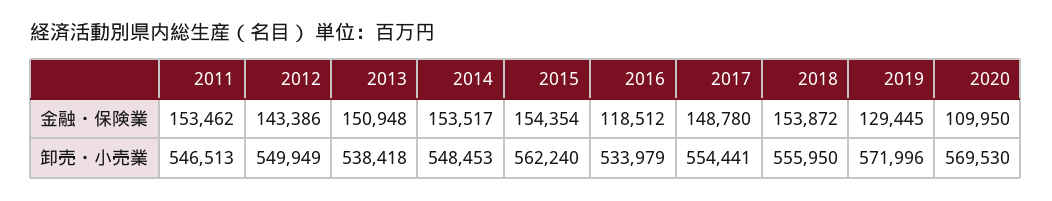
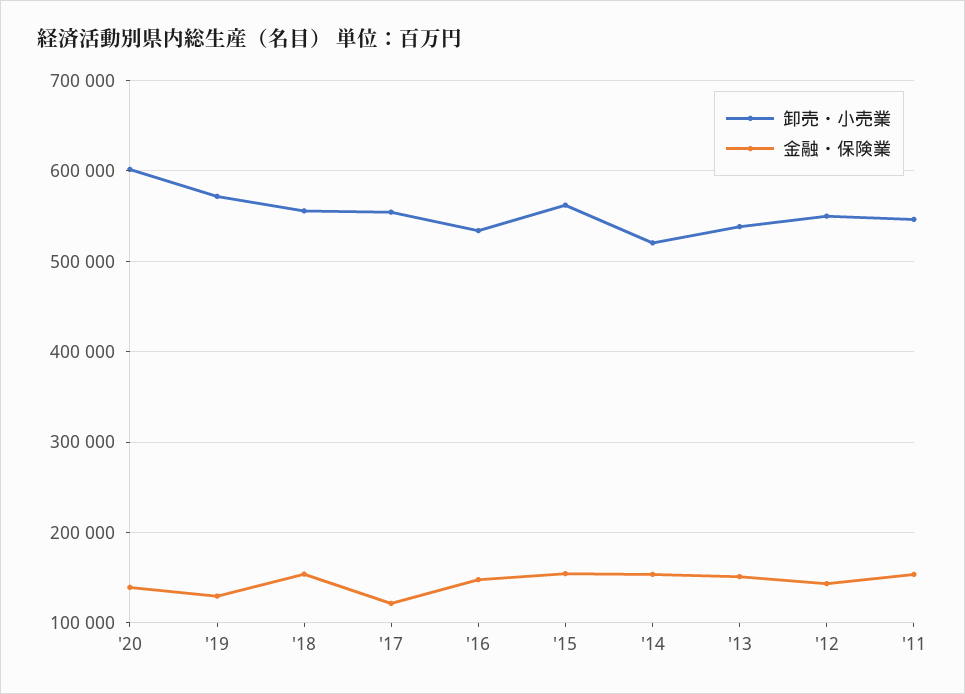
  {
    "金融・保険業": {
      "2011": 153462,
      "2012": 143386,
      "2013": 150948,
      "2014": 153517,
      "2015": 154354,
-     "2016": 118512,
+     "2016": 150000,
-     "2017": 148780,
+     "2017": 120000,
      "2018": 153872,
      "2019": 129445,
-     "2020": 109950
+     "2020": 140000
    },
    "卸売・小売業": {
      "2011": 546513,
      "2012": 549949,
      "2013": 538418,
-     "2014": 548453,
+     "2014": 520000,
      "2015": 562240,
      "2016": 533979,
      "2017": 554441,
      "2018": 555950,
      "2019": 571996,
-     "2020": 569530
+     "2020": 600000
    }
  }

